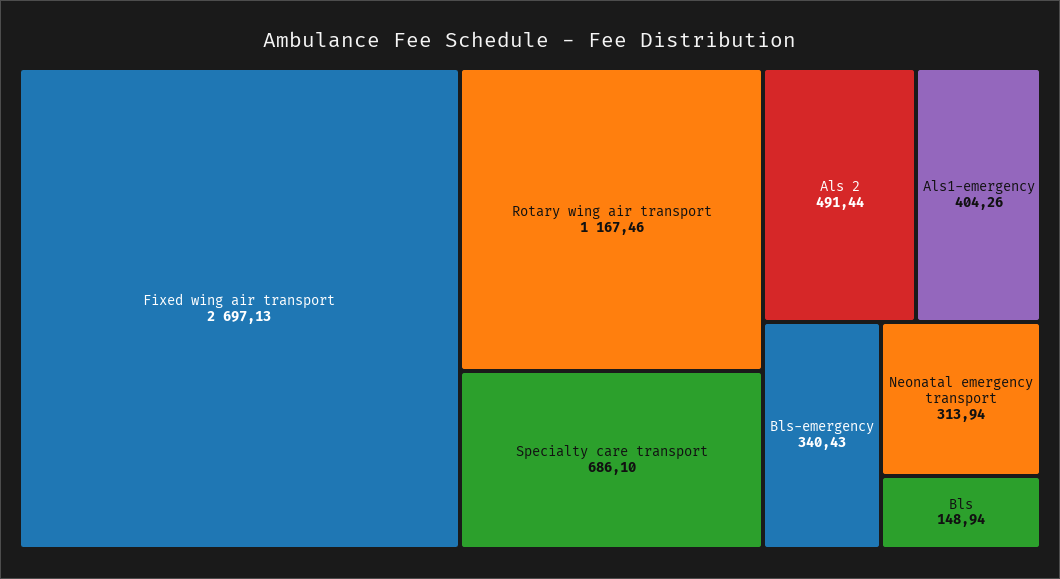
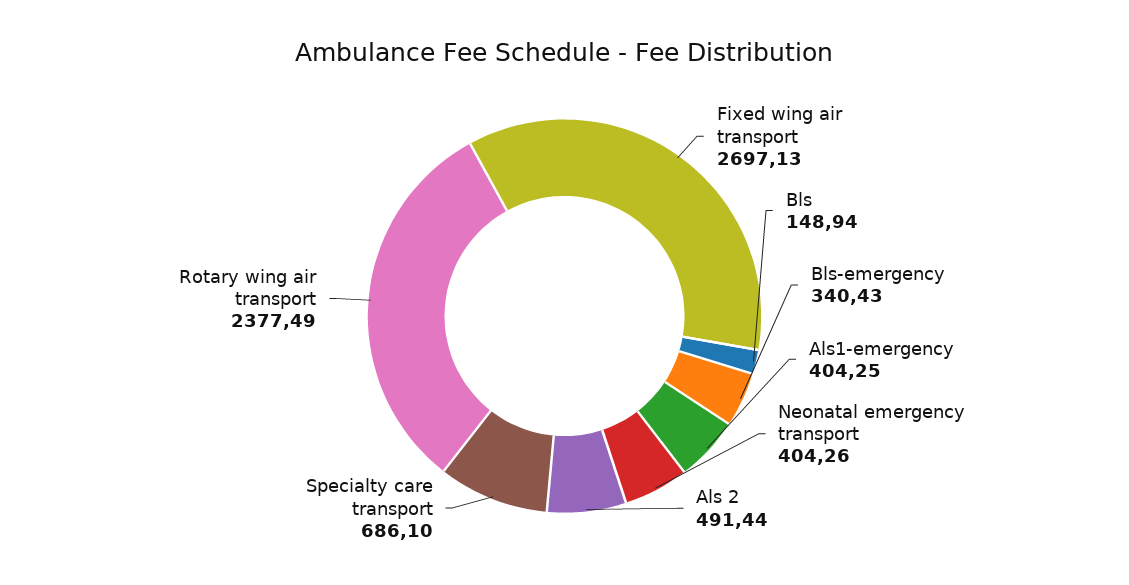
  {
    "Fixed wing air transport": 2697.13,
-   "Rotary wing air transport": 1167.46,
+   "Rotary wing air transport": 2377.49,
    "Specialty care transport": 686.1,
    "Als 2": 491.44,
-   "Als1-emergency": 404.26,
+   "Als1-emergency": 404.25,
    "Bls-emergency": 340.43,
-   "Neonatal emergency transport": 313.94,
+   "Neonatal emergency transport": 404.26,
    "Bls": 148.94
  }

